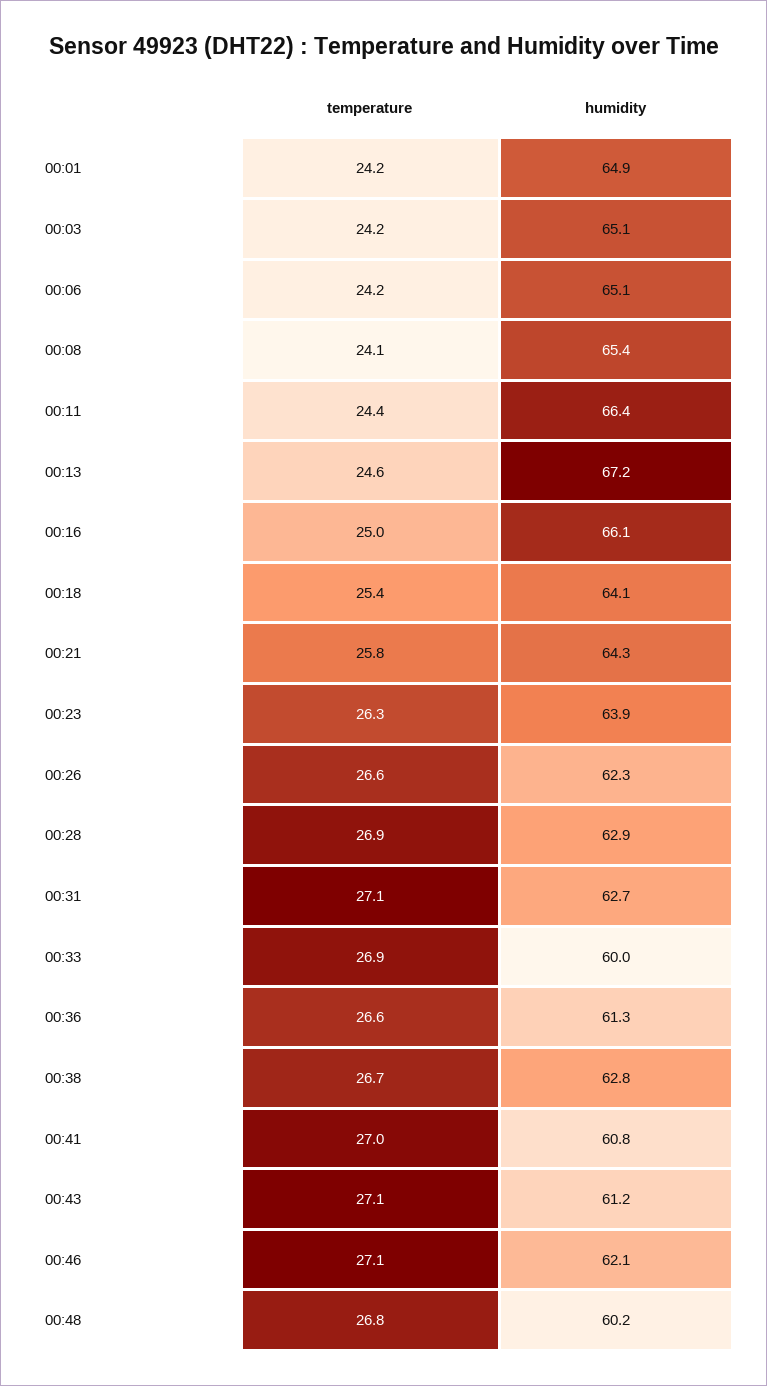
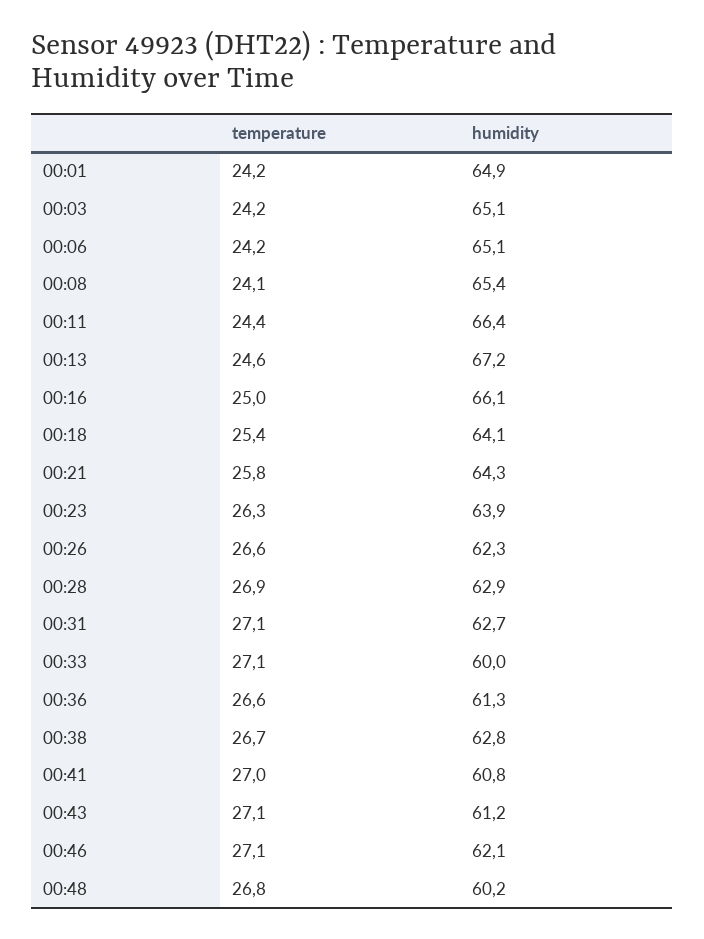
  {
    "temperature": {
      "00:01": 24.2,
      "00:03": 24.2,
      "00:06": 24.2,
      "00:08": 24.1,
      "00:11": 24.4,
      "00:13": 24.6,
      "00:16": 25,
      "00:18": 25.4,
      "00:21": 25.8,
      "00:23": 26.3,
      "00:26": 26.6,
      "00:28": 26.9,
      "00:31": 27.1,
-     "00:33": 26.9,
+     "00:33": 27.1,
      "00:36": 26.6,
      "00:38": 26.7,
      "00:41": 27,
      "00:43": 27.1,
      "00:46": 27.1,
      "00:48": 26.8
    },
    "humidity": {
      "00:01": 64.9,
      "00:03": 65.1,
      "00:06": 65.1,
      "00:08": 65.4,
      "00:11": 66.4,
      "00:13": 67.2,
      "00:16": 66.1,
      "00:18": 64.1,
      "00:21": 64.3,
      "00:23": 63.9,
      "00:26": 62.3,
      "00:28": 62.9,
      "00:31": 62.7,
      "00:33": 60,
      "00:36": 61.3,
      "00:38": 62.8,
      "00:41": 60.8,
      "00:43": 61.2,
      "00:46": 62.1,
      "00:48": 60.2
    }
  }

